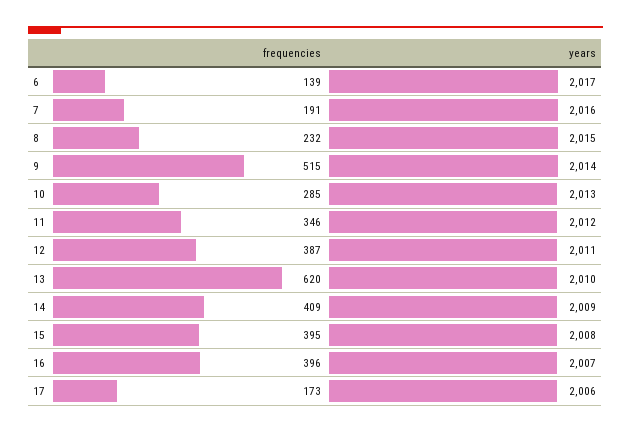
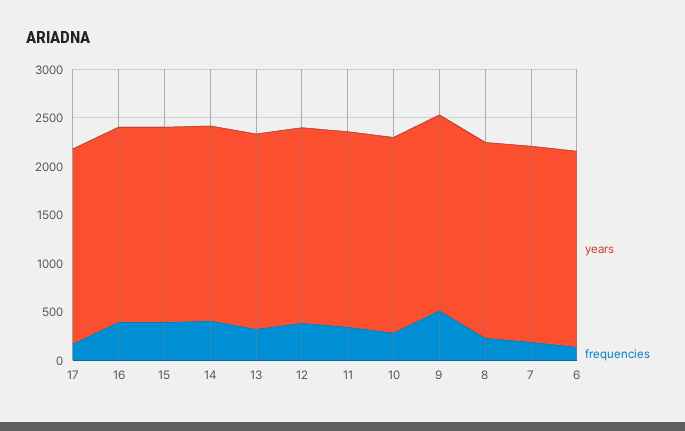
  {
    "frequencies": {
      "6": 139,
      "7": 191,
      "8": 232,
      "9": 515,
      "10": 285,
      "11": 346,
      "12": 387,
-     "13": 620,
+     "13": 300,
      "14": 409,
      "15": 395,
      "16": 396,
      "17": 173
    },
    "years": {
      "6": 2017,
      "7": 2016,
      "8": 2015,
      "9": 2014,
      "10": 2013,
      "11": 2012,
      "12": 2011,
      "13": 2010,
      "14": 2009,
      "15": 2008,
      "16": 2007,
      "17": 2006
    }
  }

